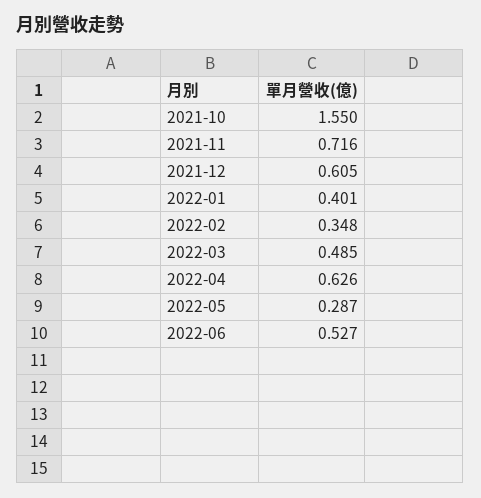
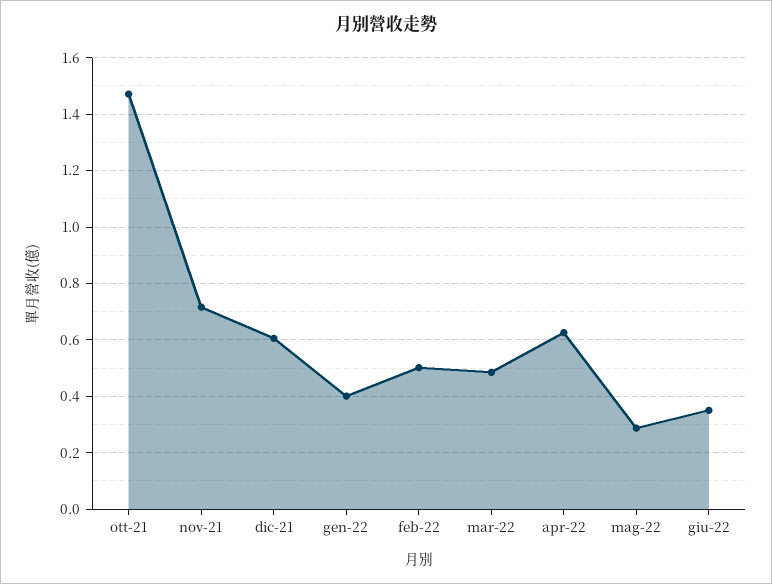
  {
-   "2021-10": 1.55,
+   "2021-10": 1.475,
    "2021-11": 0.716,
    "2021-12": 0.605,
    "2022-01": 0.401,
-   "2022-02": 0.348,
+   "2022-02": 0.5,
    "2022-03": 0.485,
    "2022-04": 0.626,
    "2022-05": 0.287,
-   "2022-06": 0.527
+   "2022-06": 0.35
  }

